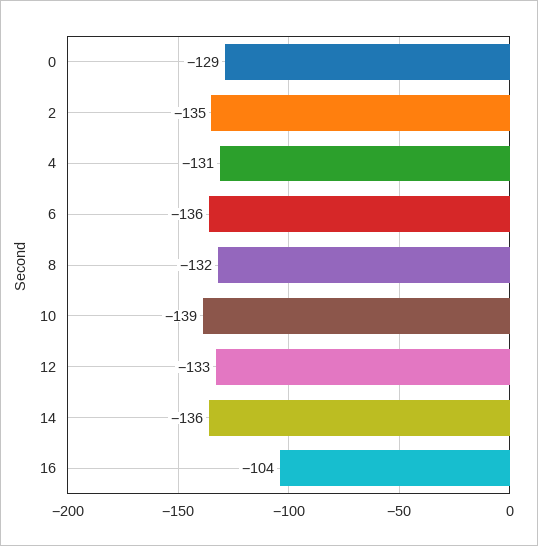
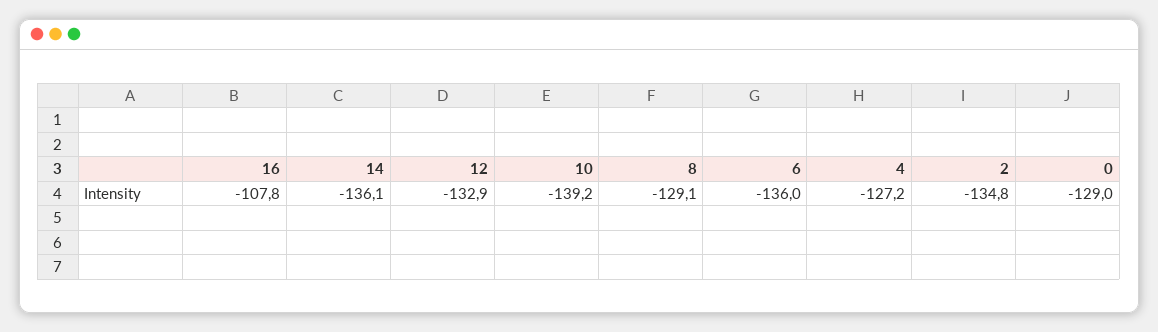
  {
    "0": -129,
    "2": -134.8,
-   "4": -131,
+   "4": -127.2,
    "6": -136,
-   "8": -132,
+   "8": -129.1,
    "10": -139.2,
    "12": -132.9,
    "14": -136.1,
-   "16": -104
+   "16": -107.8
  }

